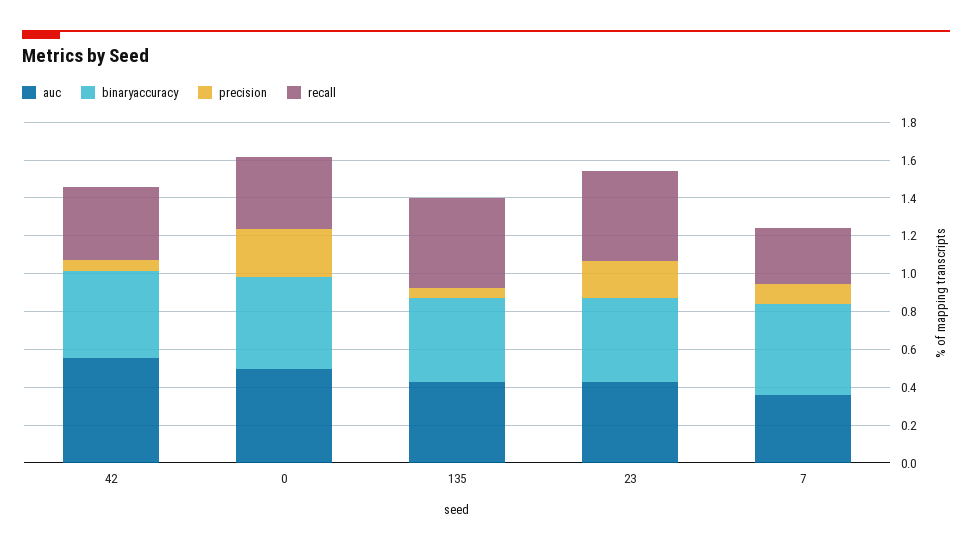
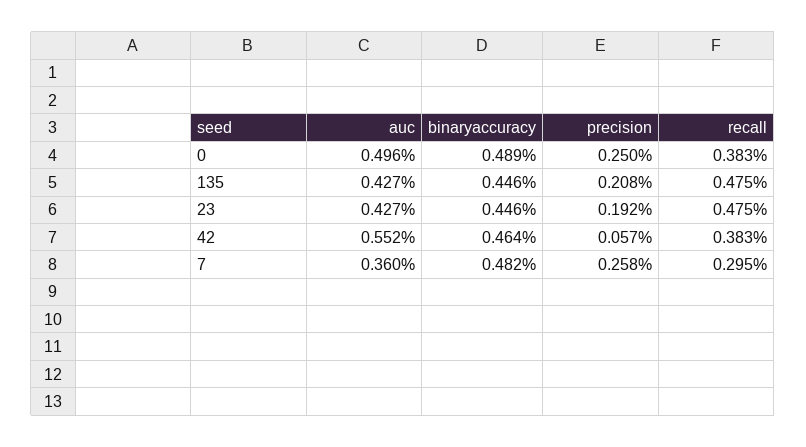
  {
    "auc": {
      "42": 0.552,
      "0": 0.496,
      "135": 0.427,
      "23": 0.427,
      "7": 0.36
    },
    "binaryaccuracy": {
      "42": 0.464,
      "0": 0.489,
      "135": 0.446,
      "23": 0.446,
      "7": 0.482
    },
    "precision": {
      "42": 0.057,
      "0": 0.25,
-     "135": 0.05,
+     "135": 0.208,
      "23": 0.192,
-     "7": 0.1
+     "7": 0.258
    },
    "recall": {
      "42": 0.383,
      "0": 0.383,
      "135": 0.475,
      "23": 0.475,
      "7": 0.295
    }
  }

